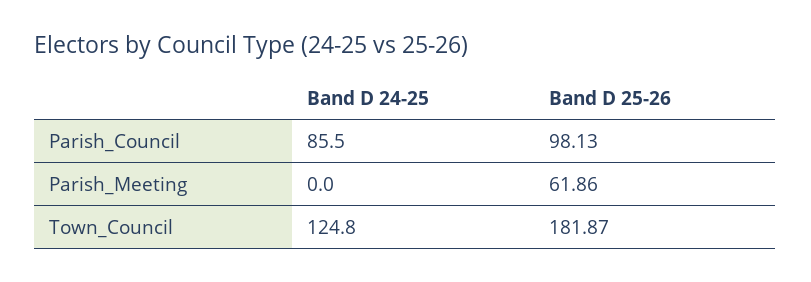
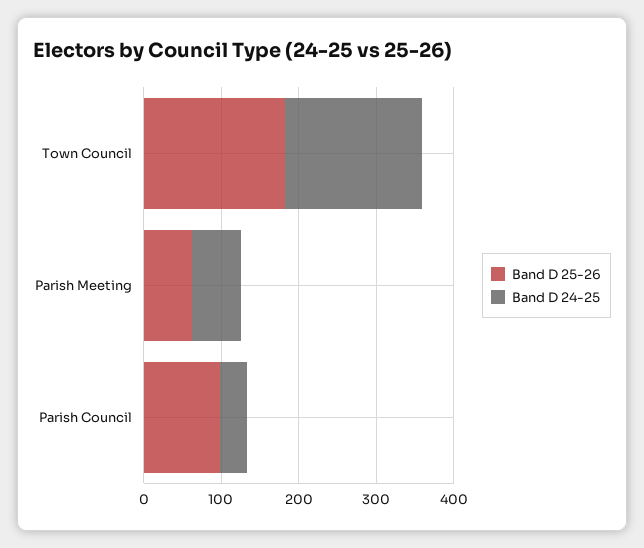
  {
    "Band D 24-25": {
-     "Parish_Council": 85.5,
+     "Parish_Council": 40,
-     "Parish_Meeting": 0,
+     "Parish_Meeting": 60,
-     "Town_Council": 124.8
+     "Town_Council": 180
    },
    "Band D 25-26": {
      "Parish_Council": 98.13,
      "Parish_Meeting": 61.86,
      "Town_Council": 181.87
    }
  }

